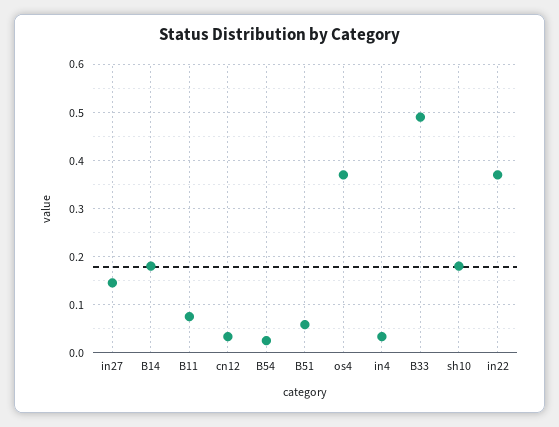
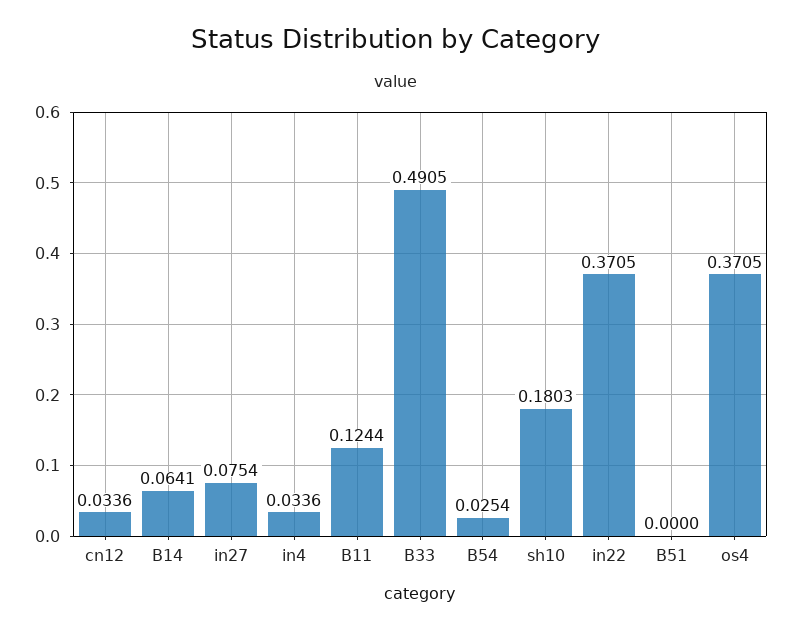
  {
-   "in27": 0.14,
+   "in27": 0.0754,
-   "B14": 0.18,
+   "B14": 0.0641,
-   "B11": 0.08,
+   "B11": 0.1244,
    "cn12": 0.0336,
    "B54": 0.0254,
-   "B51": 0.06,
+   "B51": 0,
    "os4": 0.3705,
    "in4": 0.0336,
    "B33": 0.4905,
    "sh10": 0.1803,
    "in22": 0.3705
  }

